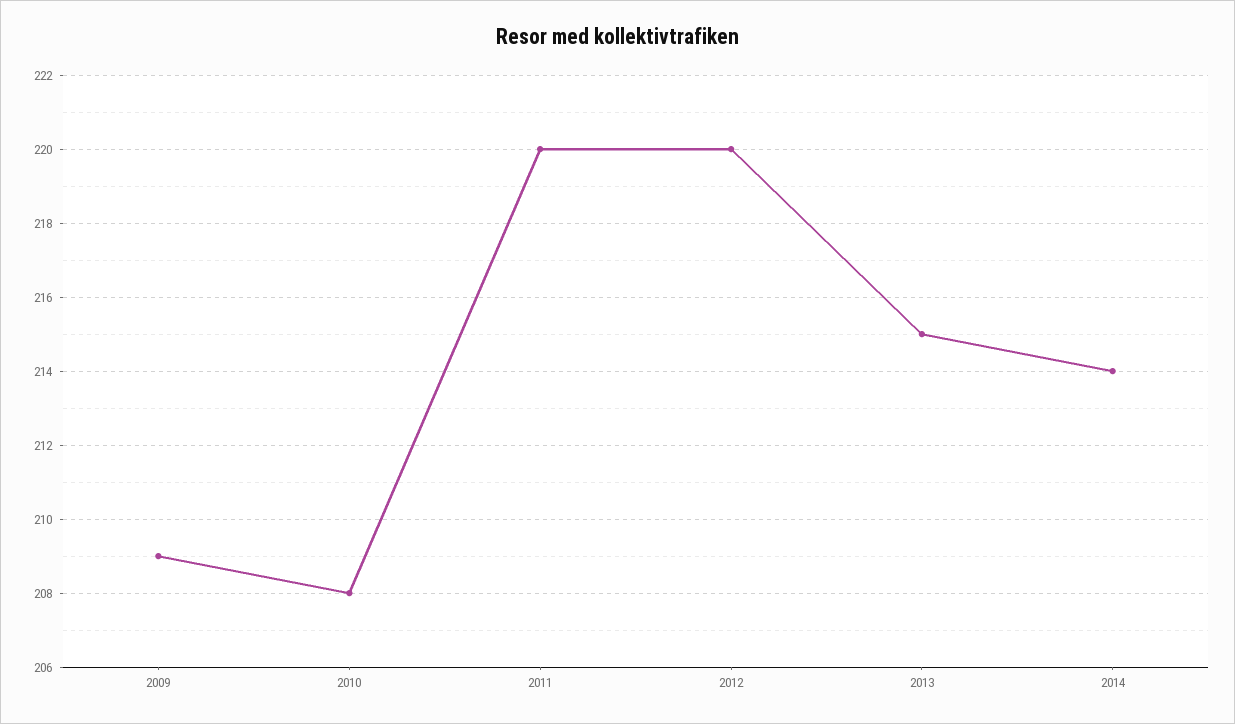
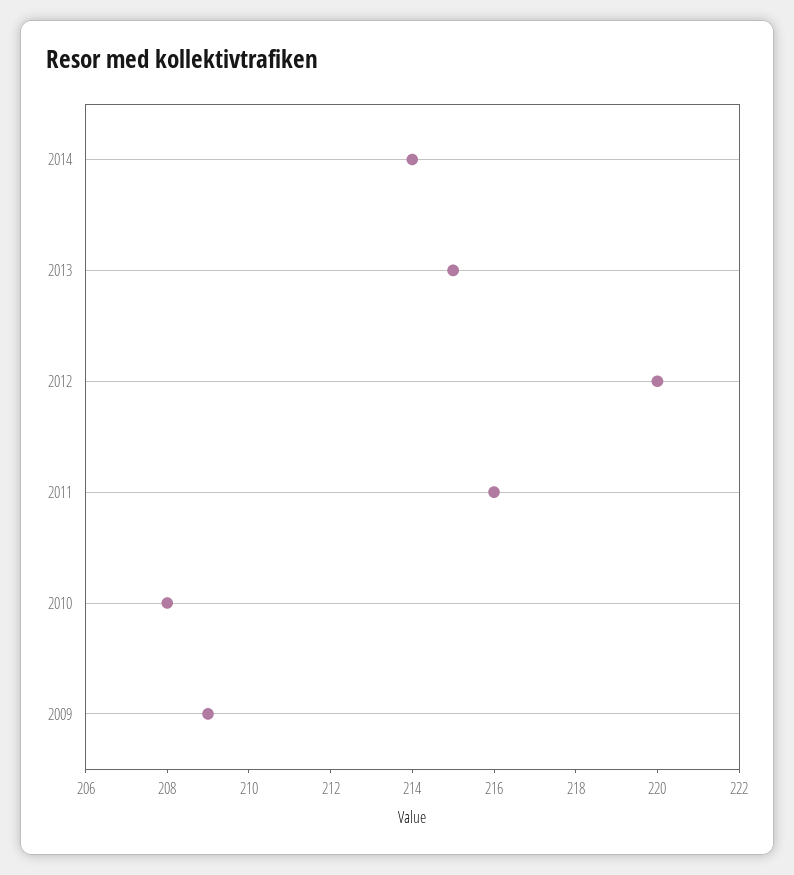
  {
    "2009": 209,
    "2010": 208,
-   "2011": 220,
+   "2011": 216,
    "2012": 220,
    "2013": 215,
    "2014": 214
  }

